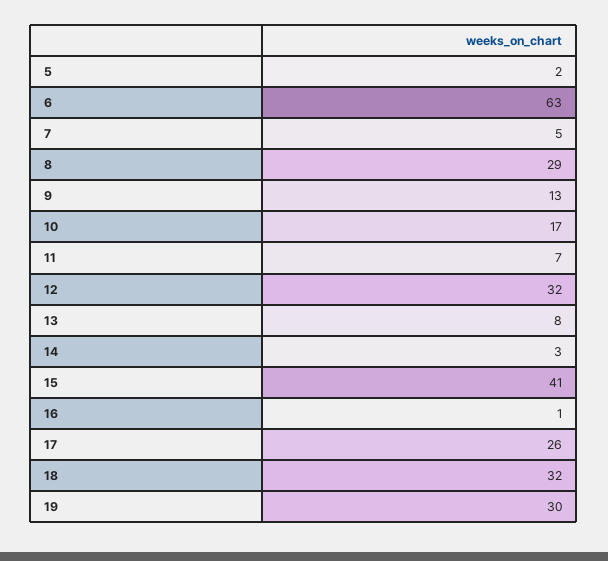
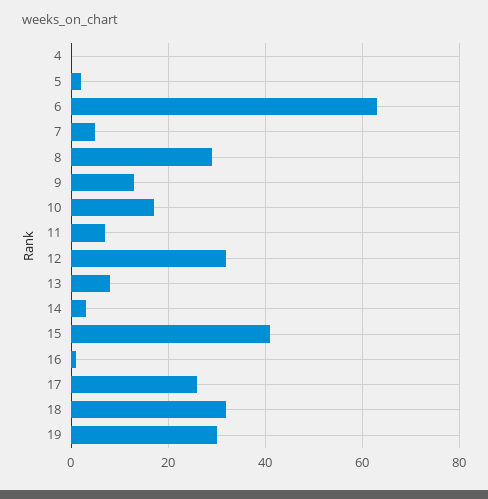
  {
    "5": 2,
    "6": 63,
    "7": 5,
    "8": 29,
    "9": 13,
    "10": 17,
    "11": 7,
    "12": 32,
    "13": 8,
    "14": 3,
    "15": 41,
    "16": 1,
    "17": 26,
    "18": 32,
-   "19": 30
+   "19": 30,
+   "4": 0
  }

